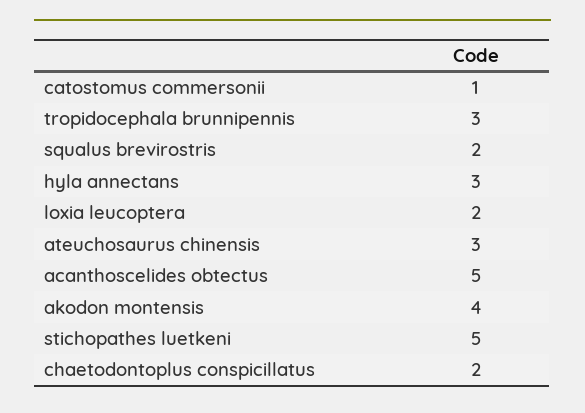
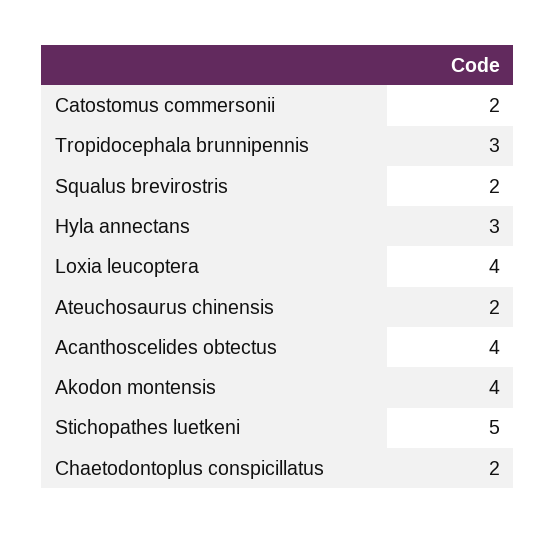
  {
-   "catostomus commersonii": 1,
+   "catostomus commersonii": 2,
    "tropidocephala brunnipennis": 3,
    "squalus brevirostris": 2,
    "hyla annectans": 3,
-   "loxia leucoptera": 2,
+   "loxia leucoptera": 4,
-   "ateuchosaurus chinensis": 3,
+   "ateuchosaurus chinensis": 2,
-   "acanthoscelides obtectus": 5,
+   "acanthoscelides obtectus": 4,
    "akodon montensis": 4,
    "stichopathes luetkeni": 5,
    "chaetodontoplus conspicillatus": 2
  }

